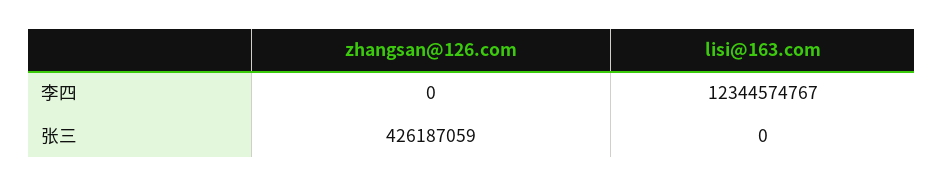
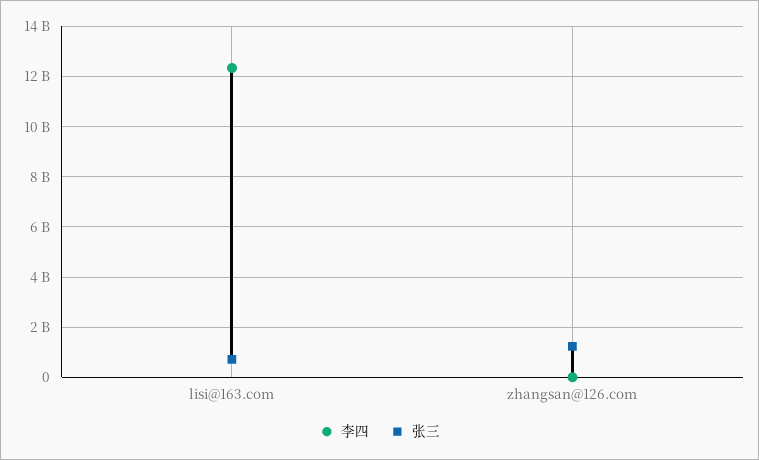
  {
    "李四": {
      "zhangsan@126.com": 0,
      "lisi@163.com": 12344574767
    },
    "张三": {
-     "zhangsan@126.com": 426187059,
+     "zhangsan@126.com": 1250000000,
-     "lisi@163.com": 0
+     "lisi@163.com": 750000000
    }
  }

